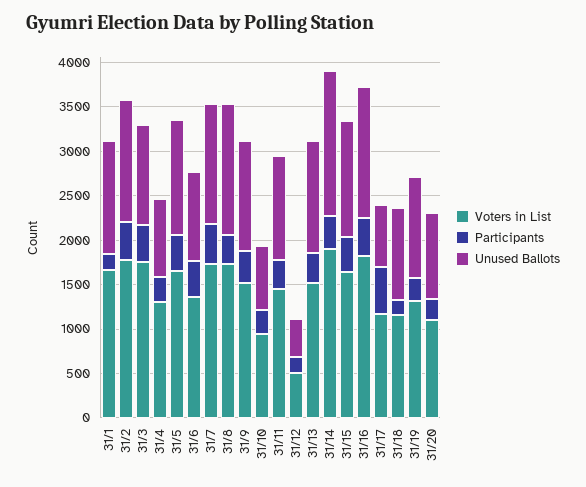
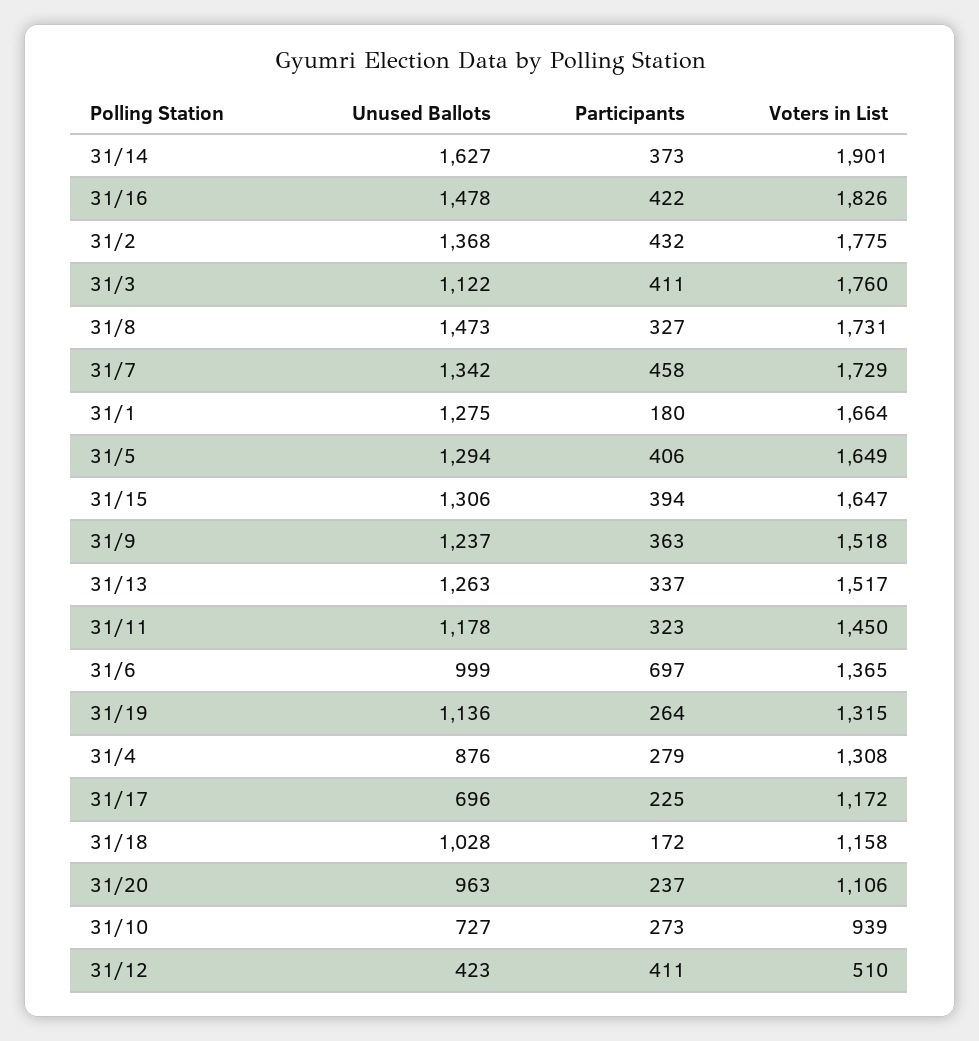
  {
    "Voters in List": {
      "31/1": 1664,
      "31/2": 1775,
      "31/3": 1760,
      "31/4": 1308,
      "31/5": 1649,
      "31/6": 1365,
      "31/7": 1729,
      "31/8": 1731,
      "31/9": 1518,
      "31/10": 939,
      "31/11": 1450,
      "31/12": 510,
      "31/13": 1517,
      "31/14": 1901,
      "31/15": 1647,
      "31/16": 1826,
      "31/17": 1172,
      "31/18": 1158,
      "31/19": 1315,
      "31/20": 1106
    },
    "Participants": {
      "31/1": 180,
      "31/2": 432,
      "31/3": 411,
      "31/4": 279,
      "31/5": 406,
-     "31/6": 400,
+     "31/6": 697,
      "31/7": 458,
      "31/8": 327,
      "31/9": 363,
      "31/10": 273,
      "31/11": 323,
-     "31/12": 200,
+     "31/12": 411,
      "31/13": 337,
      "31/14": 373,
      "31/15": 394,
      "31/16": 422,
-     "31/17": 500,
+     "31/17": 225,
      "31/18": 172,
      "31/19": 264,
      "31/20": 237
    },
    "Unused Ballots": {
      "31/1": 1275,
      "31/2": 1368,
      "31/3": 1122,
      "31/4": 876,
      "31/5": 1294,
      "31/6": 999,
      "31/7": 1342,
      "31/8": 1473,
      "31/9": 1237,
      "31/10": 727,
      "31/11": 1178,
      "31/12": 423,
      "31/13": 1263,
      "31/14": 1627,
      "31/15": 1306,
      "31/16": 1478,
      "31/17": 696,
      "31/18": 1028,
      "31/19": 1136,
      "31/20": 963
    }
  }

